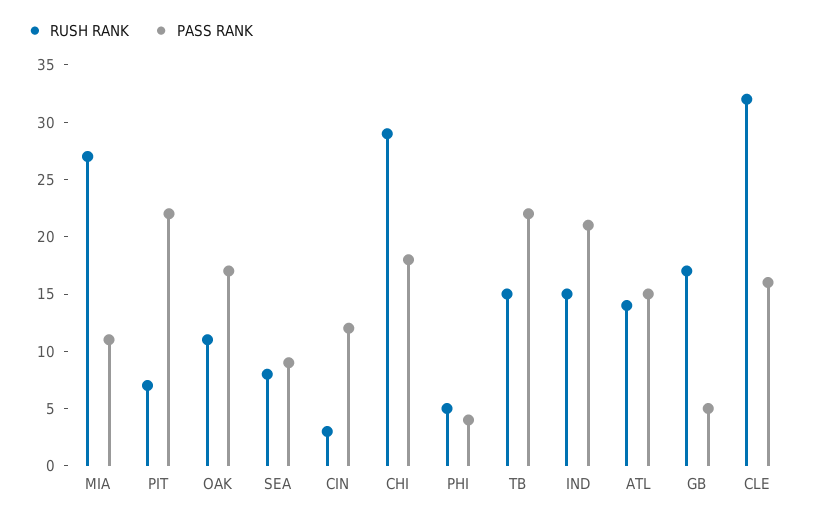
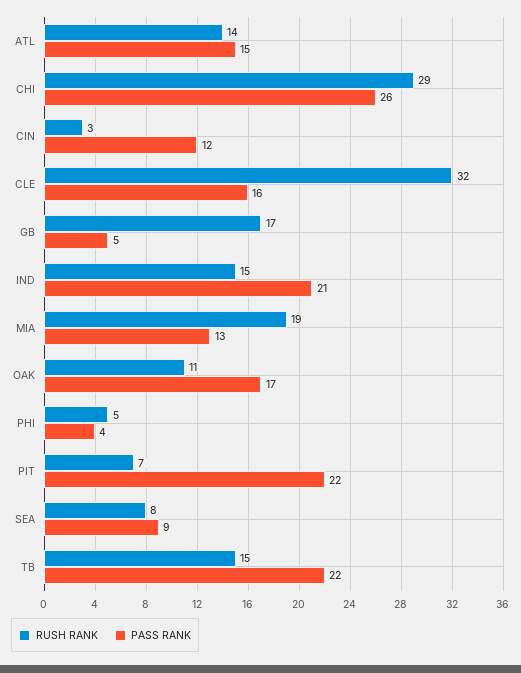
  {
    "RUSH RANK": {
-     "MIA": 27,
+     "MIA": 19,
      "PIT": 7,
      "OAK": 11,
      "SEA": 8,
      "CIN": 3,
      "CHI": 29,
      "PHI": 5,
      "TB": 15,
      "IND": 15,
      "ATL": 14,
      "GB": 17,
      "CLE": 32
    },
    "PASS RANK": {
-     "MIA": 11,
+     "MIA": 13,
      "PIT": 22,
      "OAK": 17,
      "SEA": 9,
      "CIN": 12,
-     "CHI": 18,
+     "CHI": 26,
      "PHI": 4,
      "TB": 22,
      "IND": 21,
      "ATL": 15,
      "GB": 5,
      "CLE": 16
    }
  }

